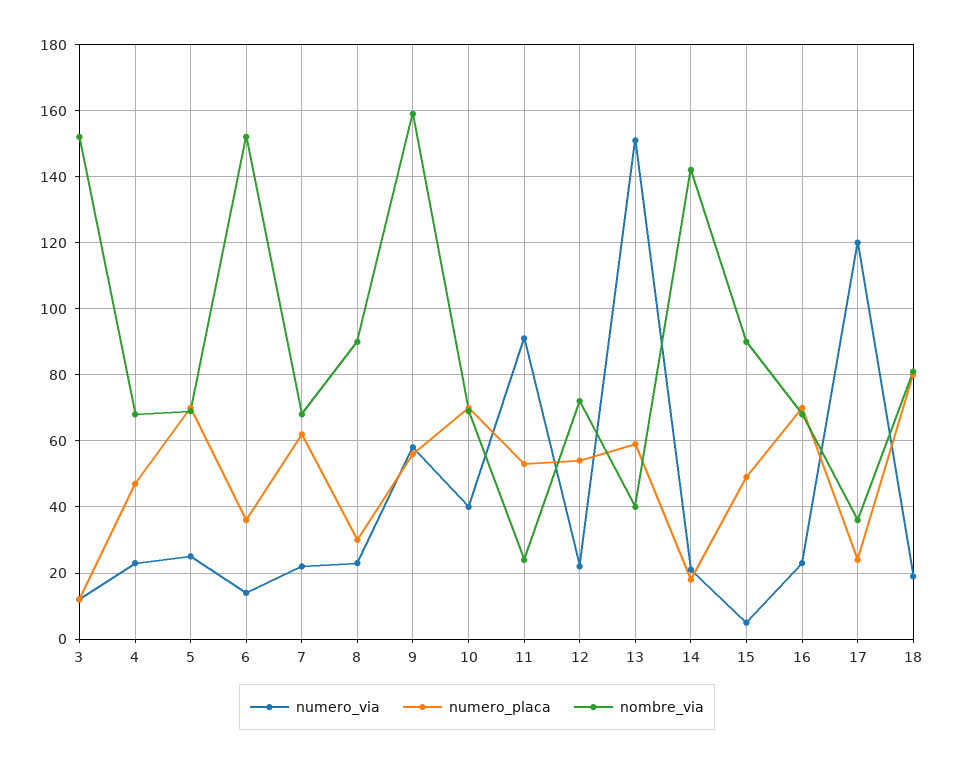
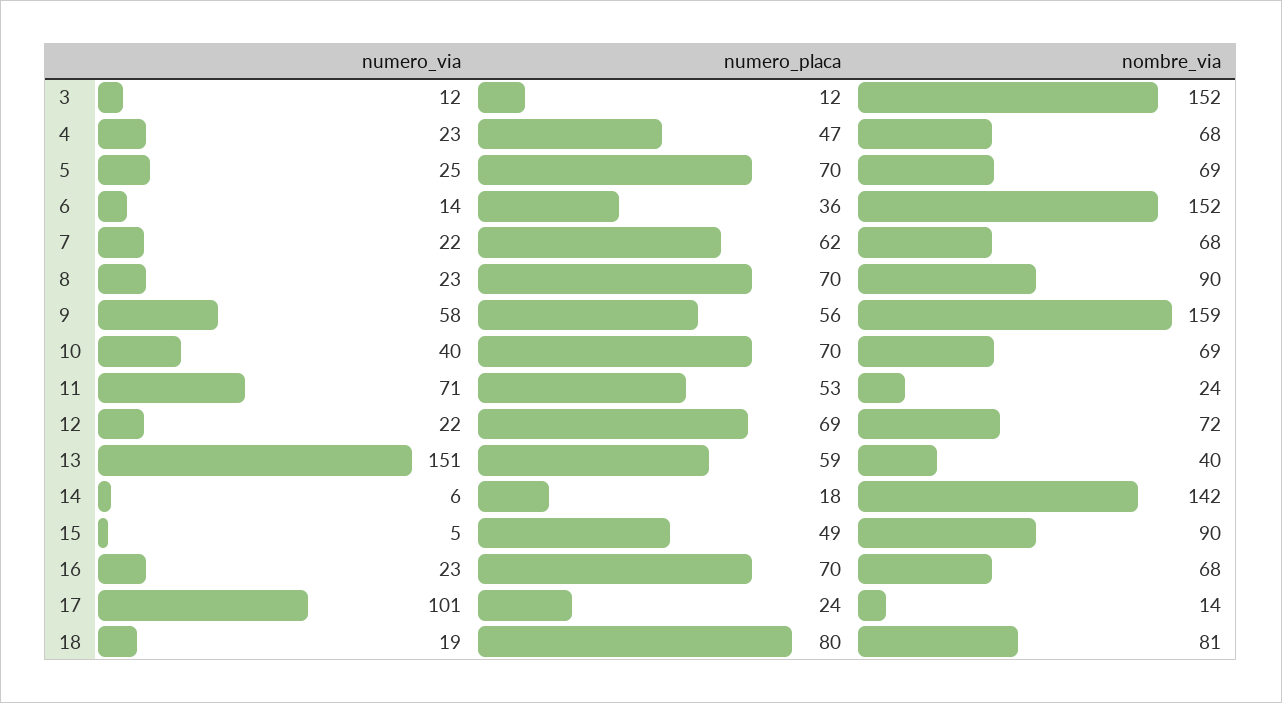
  {
    "numero_via": {
      "3": 12,
      "4": 23,
      "5": 25,
      "6": 14,
      "7": 22,
      "8": 23,
      "9": 58,
      "10": 40,
-     "11": 90,
+     "11": 71,
      "12": 22,
      "13": 151,
-     "14": 20,
+     "14": 6,
      "15": 5,
      "16": 23,
-     "17": 120,
+     "17": 101,
      "18": 19
    },
    "numero_placa": {
      "3": 12,
      "4": 47,
      "5": 70,
      "6": 36,
      "7": 62,
-     "8": 30,
+     "8": 70,
      "9": 56,
      "10": 70,
      "11": 53,
-     "12": 55,
+     "12": 69,
      "13": 59,
      "14": 18,
      "15": 49,
      "16": 70,
      "17": 24,
      "18": 80
    },
    "nombre_via": {
      "3": 152,
      "4": 68,
      "5": 69,
      "6": 152,
      "7": 68,
      "8": 90,
      "9": 159,
      "10": 69,
      "11": 24,
      "12": 72,
      "13": 40,
      "14": 142,
      "15": 90,
      "16": 68,
-     "17": 35,
+     "17": 14,
      "18": 81
    }
  }

